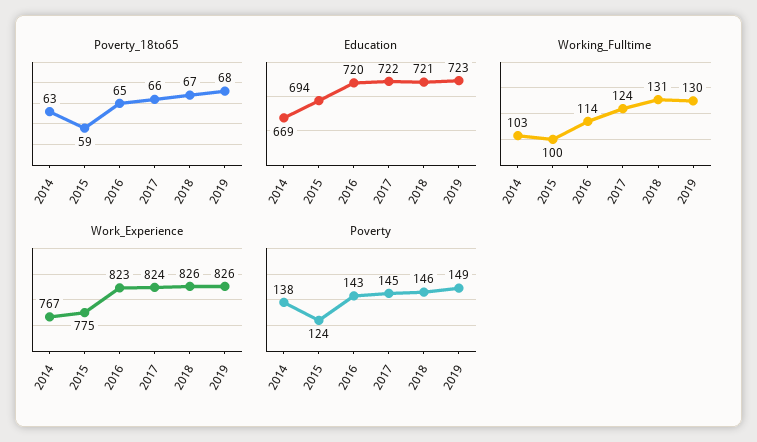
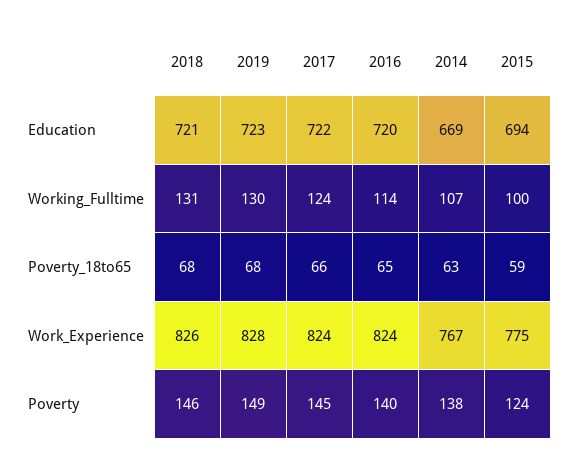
  {
    "Poverty_18to65": {
      "2014": 63,
      "2015": 59,
      "2016": 65,
      "2017": 66,
-     "2018": 67,
+     "2018": 68,
      "2019": 68
    },
    "Education": {
      "2014": 669,
      "2015": 694,
      "2016": 720,
      "2017": 722,
      "2018": 721,
      "2019": 723
    },
    "Working_Fulltime": {
-     "2014": 103,
+     "2014": 107,
      "2015": 100,
      "2016": 114,
      "2017": 124,
      "2018": 131,
      "2019": 130
    },
    "Work_Experience": {
      "2014": 767,
      "2015": 775,
-     "2016": 823,
+     "2016": 824,
      "2017": 824,
      "2018": 826,
-     "2019": 826
+     "2019": 828
    },
    "Poverty": {
      "2014": 138,
      "2015": 124,
-     "2016": 143,
+     "2016": 140,
      "2017": 145,
      "2018": 146,
      "2019": 149
    }
  }

